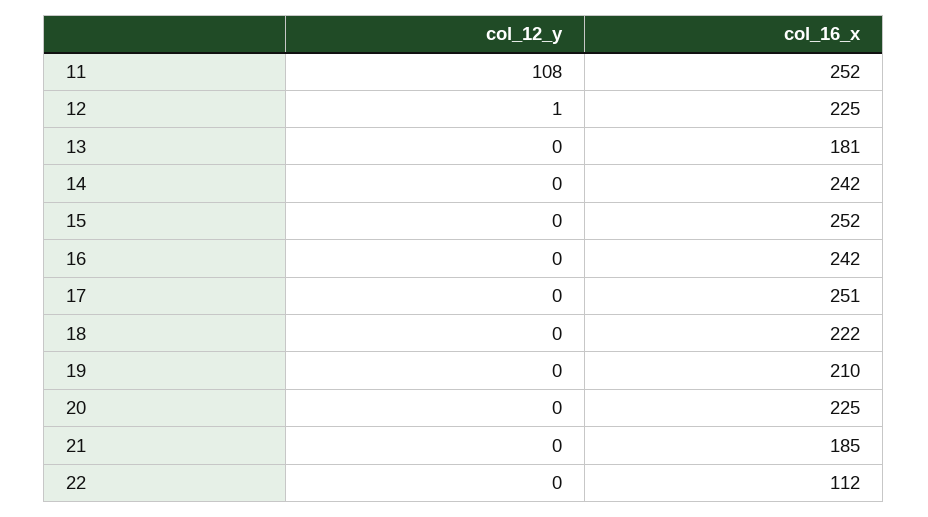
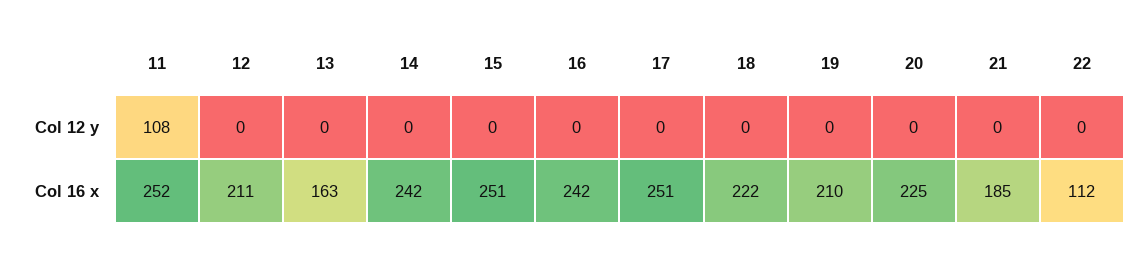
  {
    "col_12_y": {
      "11": 108,
-     "12": 1,
+     "12": 0,
      "13": 0,
      "14": 0,
      "15": 0,
      "16": 0,
      "17": 0,
      "18": 0,
      "19": 0,
      "20": 0,
      "21": 0,
      "22": 0
    },
    "col_16_x": {
      "11": 252,
-     "12": 225,
+     "12": 211,
-     "13": 181,
+     "13": 163,
      "14": 242,
-     "15": 252,
+     "15": 251,
      "16": 242,
      "17": 251,
      "18": 222,
      "19": 210,
      "20": 225,
      "21": 185,
      "22": 112
    }
  }

